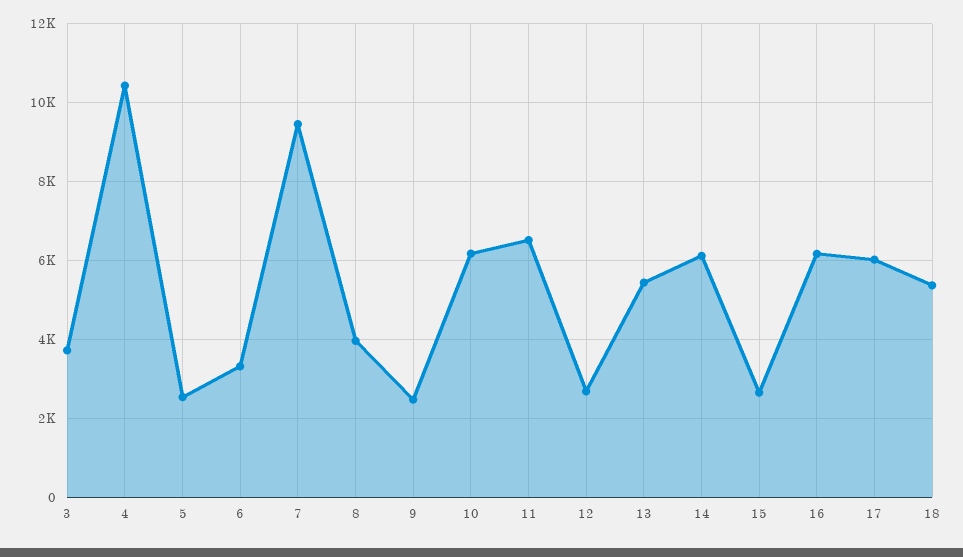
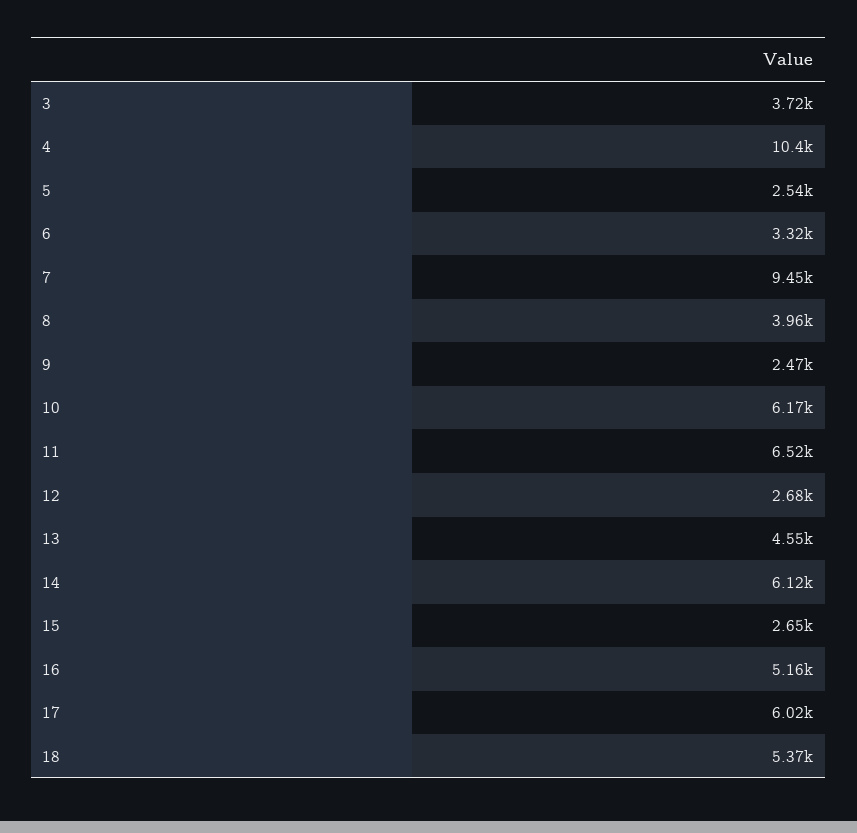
  {
    "3": 3720,
    "4": 10400,
    "5": 2540,
    "6": 3320,
    "7": 9450,
    "8": 3960,
    "9": 2470,
    "10": 6170,
    "11": 6520,
    "12": 2680,
-   "13": 5400,
+   "13": 4550,
    "14": 6120,
    "15": 2650,
-   "16": 6200,
+   "16": 5160,
    "17": 6020,
    "18": 5370
  }

